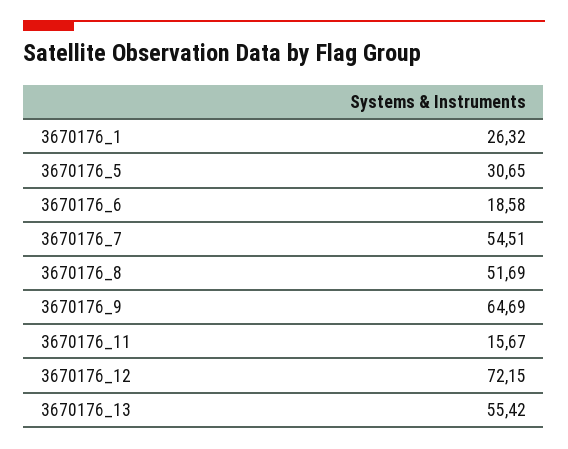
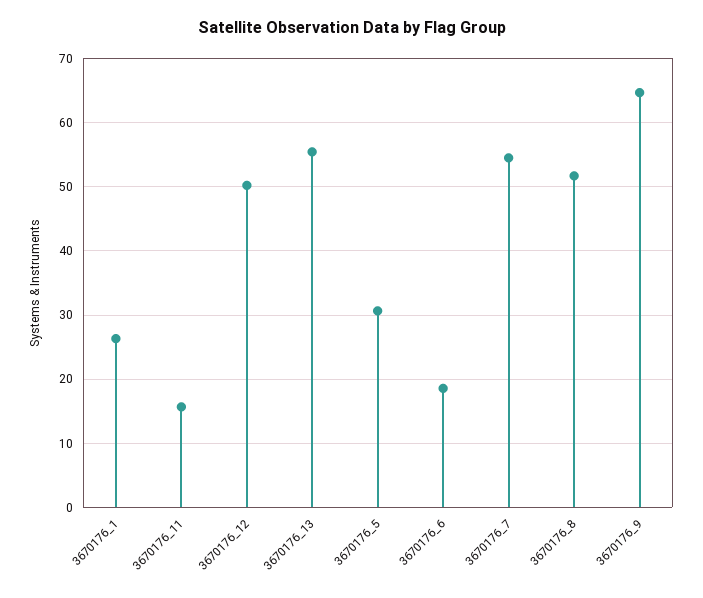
  {
    "3670176_1": 26.32,
    "3670176_5": 30.65,
    "3670176_6": 18.58,
    "3670176_7": 54.51,
    "3670176_8": 51.69,
    "3670176_9": 64.69,
    "3670176_11": 15.67,
-   "3670176_12": 72.15,
+   "3670176_12": 50,
    "3670176_13": 55.42
  }

